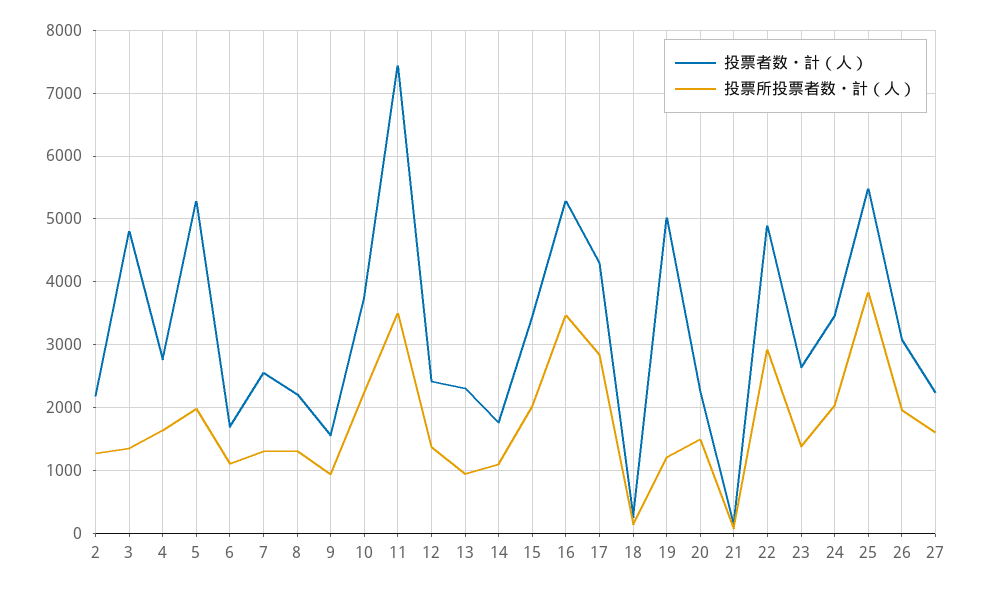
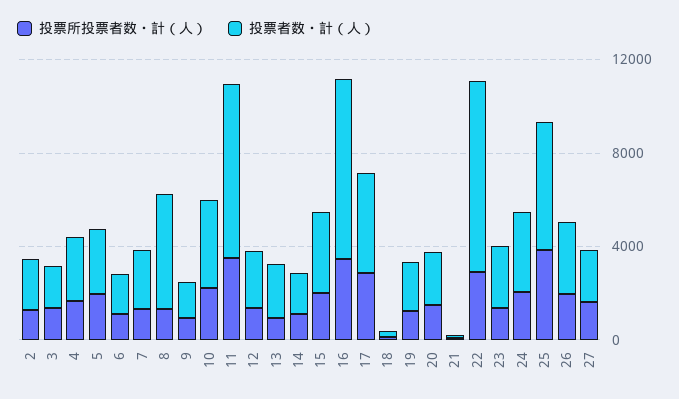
  {
    "投票者数・計（人）": {
      "2": 2200,
-     "3": 4800,
+     "3": 2000,
      "4": 2800,
-     "5": 5300,
+     "5": 3000,
      "6": 1700,
      "7": 2600,
-     "8": 2200,
+     "8": 5000,
      "9": 1600,
      "10": 3700,
      "11": 7400,
      "12": 2400,
      "13": 2300,
      "14": 1800,
      "15": 3400,
-     "16": 5300,
+     "16": 8000,
      "17": 4300,
      "18": 300,
-     "19": 5000,
+     "19": 2000,
      "20": 2200,
      "21": 100,
-     "22": 4900,
+     "22": 8000,
      "23": 2600,
      "24": 3500,
      "25": 5500,
      "26": 3100,
      "27": 2200
    },
    "投票所投票者数・計（人）": {
      "2": 1300,
      "3": 1400,
      "4": 1600,
      "5": 2000,
      "6": 1100,
      "7": 1300,
      "8": 1300,
      "9": 900,
      "10": 2200,
      "11": 3500,
      "12": 1400,
      "13": 900,
      "14": 1100,
      "15": 2000,
      "16": 3500,
      "17": 2800,
      "18": 100,
      "19": 1200,
      "20": 1500,
      "21": 100,
      "22": 2900,
      "23": 1400,
      "24": 2000,
      "25": 3800,
      "26": 2000,
      "27": 1600
    }
  }

